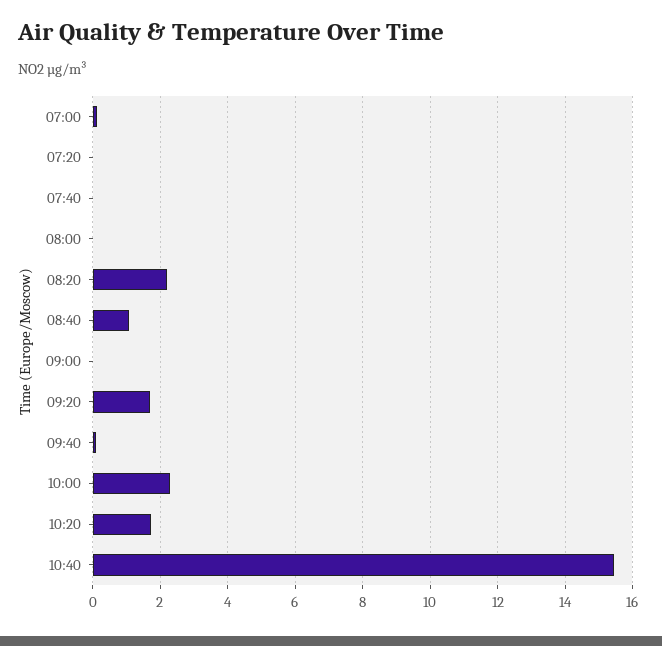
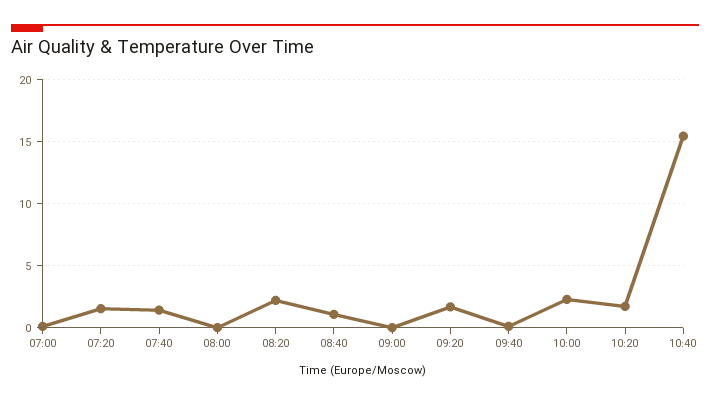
  {
    "07:00": 0.2,
-   "07:20": 0,
+   "07:20": 1.5,
-   "07:40": 0,
+   "07:40": 1.5,
    "08:00": 0,
    "08:20": 2.2,
    "08:40": 1,
    "09:00": 0,
    "09:20": 1.6,
    "09:40": 0.2,
    "10:00": 2.2,
    "10:20": 1.8,
    "10:40": 15.4
  }

